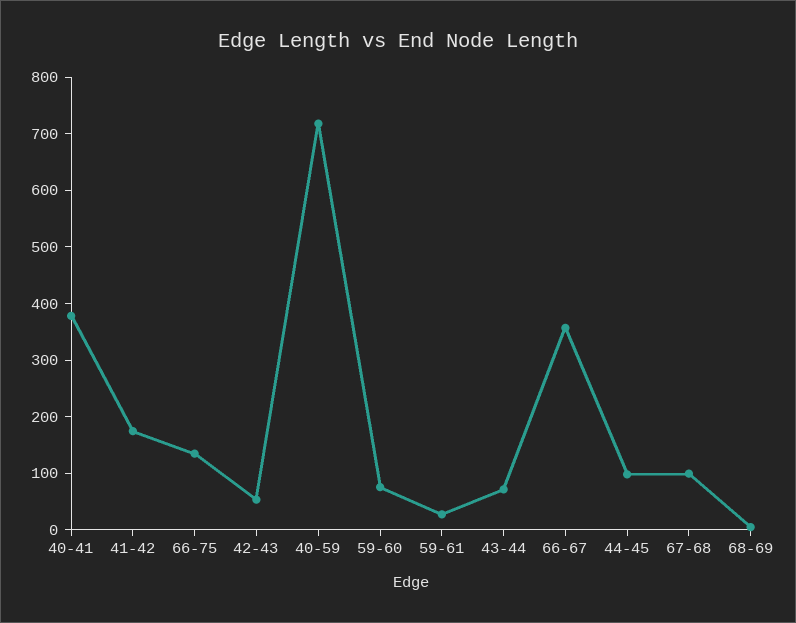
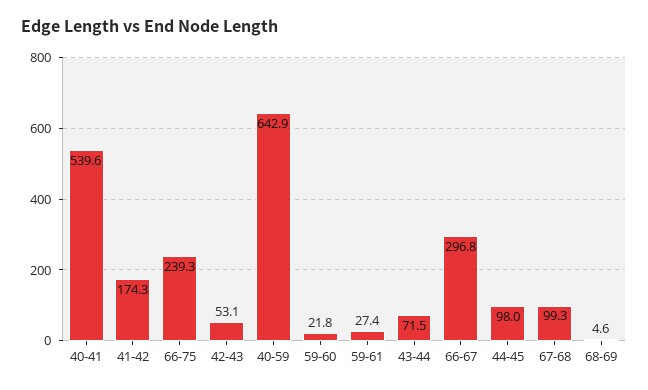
  {
-   "40-41": 380,
+   "40-41": 539.6,
    "41-42": 174.3,
-   "66-75": 140,
+   "66-75": 239.3,
    "42-43": 53.1,
-   "40-59": 720,
+   "40-59": 642.9,
-   "59-60": 80,
+   "59-60": 21.8,
    "59-61": 27.4,
    "43-44": 71.5,
-   "66-67": 360,
+   "66-67": 296.8,
    "44-45": 98,
    "67-68": 99.3,
    "68-69": 4.6
  }

